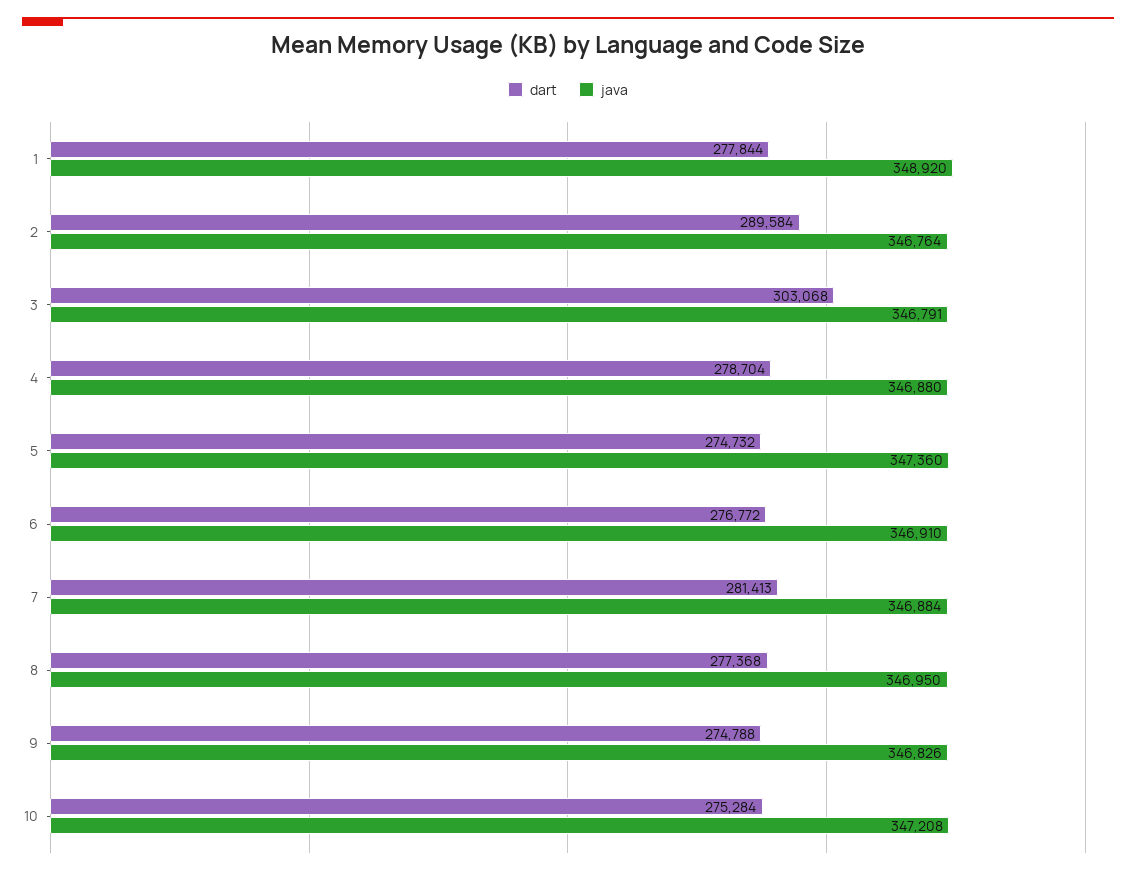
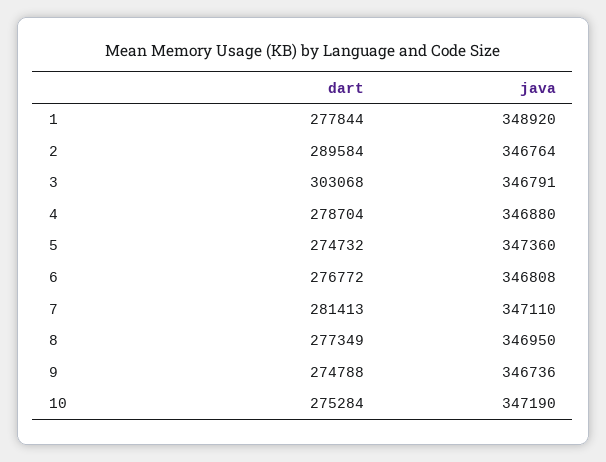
  {
    "dart": {
      "1": 277844,
      "2": 289584,
      "3": 303068,
      "4": 278704,
      "5": 274732,
      "6": 276772,
      "7": 281413,
-     "8": 277368,
+     "8": 277349,
      "9": 274788,
      "10": 275284
    },
    "java": {
      "1": 348920,
      "2": 346764,
      "3": 346791,
      "4": 346880,
      "5": 347360,
-     "6": 346910,
+     "6": 346808,
-     "7": 346884,
+     "7": 347110,
      "8": 346950,
-     "9": 346826,
+     "9": 346736,
-     "10": 347208
+     "10": 347190
    }
  }

